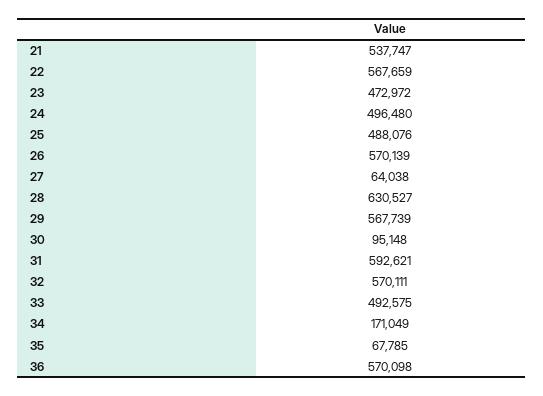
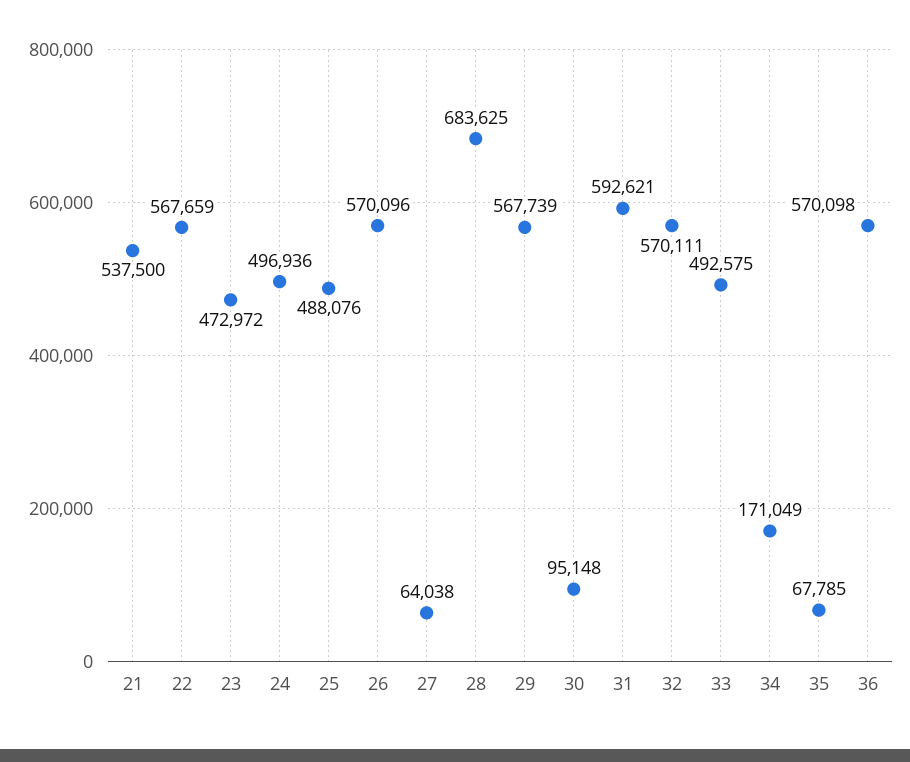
  {
-   "21": 537747,
+   "21": 537500,
    "22": 567659,
    "23": 472972,
-   "24": 496480,
+   "24": 496936,
    "25": 488076,
-   "26": 570139,
+   "26": 570096,
    "27": 64038,
-   "28": 630527,
+   "28": 683625,
    "29": 567739,
    "30": 95148,
    "31": 592621,
    "32": 570111,
    "33": 492575,
    "34": 171049,
    "35": 67785,
    "36": 570098
  }

